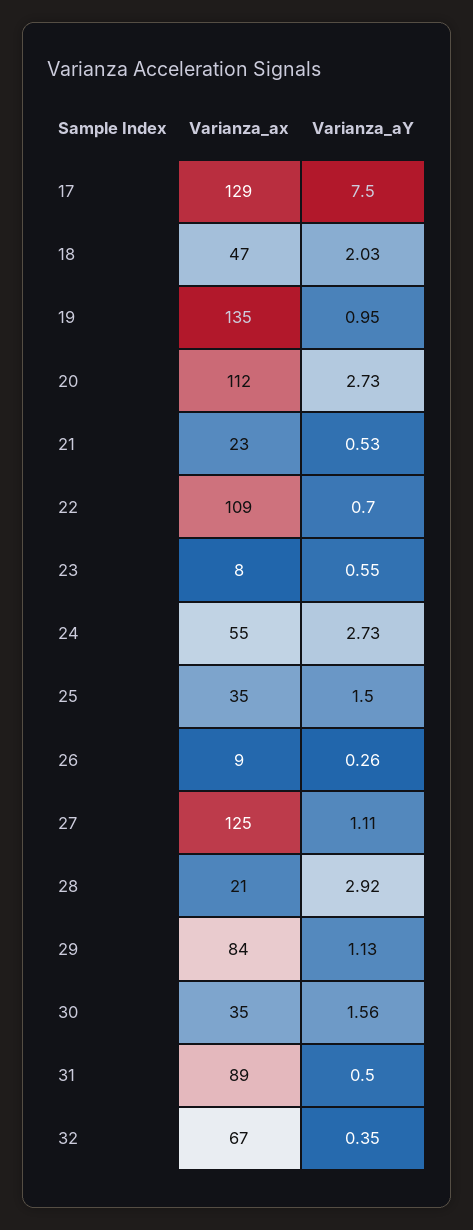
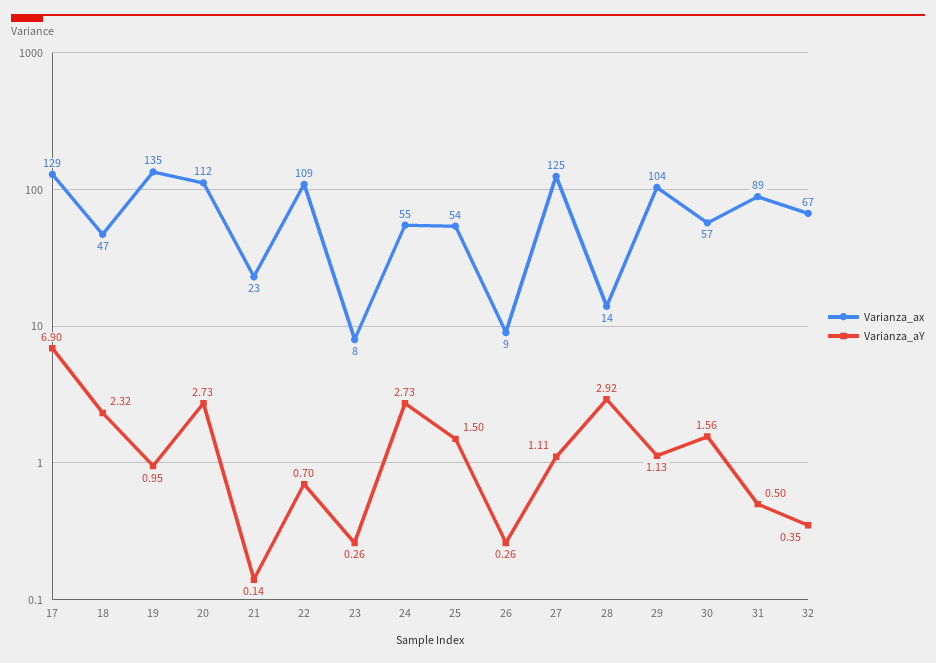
  {
    "Varianza_ax": {
      "17": 129,
      "18": 47,
      "19": 135,
      "20": 112,
      "21": 23,
      "22": 109,
      "23": 8,
      "24": 55,
-     "25": 35,
+     "25": 54,
      "26": 9,
      "27": 125,
-     "28": 21,
+     "28": 14,
-     "29": 84,
+     "29": 104,
-     "30": 35,
+     "30": 57,
      "31": 89,
      "32": 67
    },
    "Varianza_aY": {
-     "17": 7.5,
+     "17": 6.9,
-     "18": 2.03,
+     "18": 2.32,
      "19": 0.95,
      "20": 2.73,
-     "21": 0.53,
+     "21": 0.14,
      "22": 0.7,
-     "23": 0.55,
+     "23": 0.26,
      "24": 2.73,
      "25": 1.5,
      "26": 0.26,
      "27": 1.11,
      "28": 2.92,
      "29": 1.13,
      "30": 1.56,
      "31": 0.5,
      "32": 0.35
    }
  }

